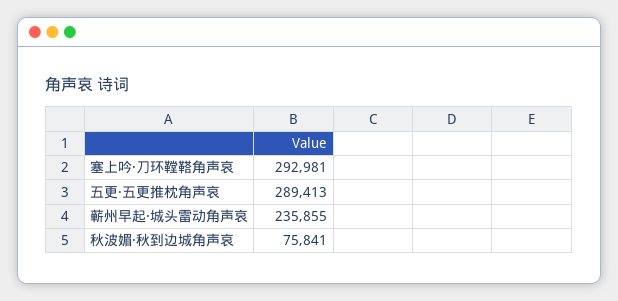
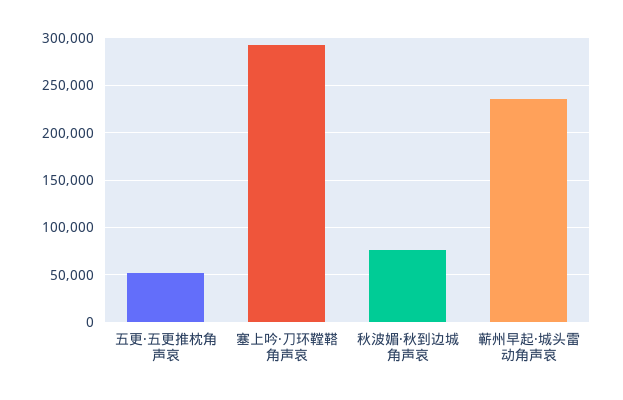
  {
    "塞上吟·刀环鞺鞳角声哀": 292981,
-   "五更·五更推枕角声哀": 289413,
+   "五更·五更推枕角声哀": 50000,
    "蕲州早起·城头雷动角声哀": 235855,
    "秋波媚·秋到边城角声哀": 75841
  }

